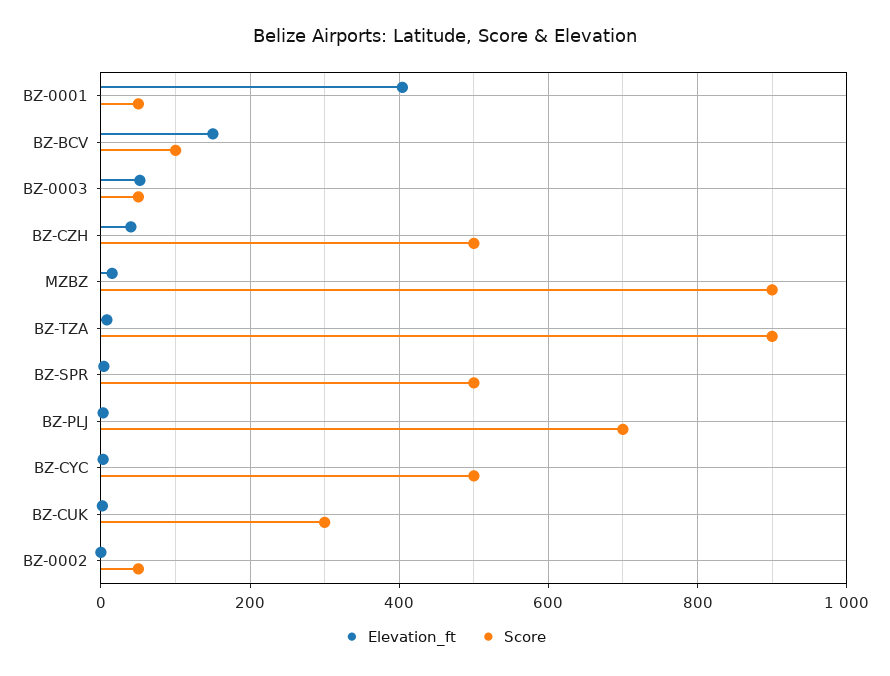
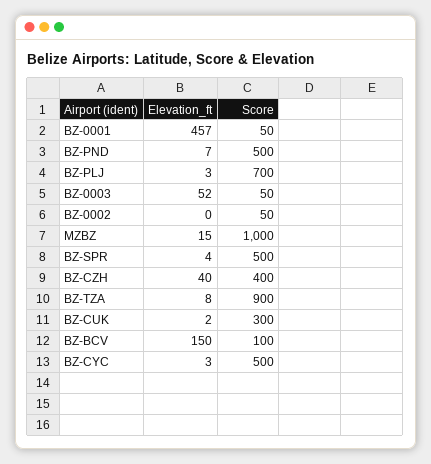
  {
    "Elevation_ft": {
-     "BZ-0001": 400,
+     "BZ-0001": 457,
      "BZ-BCV": 150,
      "BZ-0003": 52,
      "BZ-CZH": 40,
      "MZBZ": 15,
      "BZ-TZA": 8,
      "BZ-SPR": 4,
      "BZ-PLJ": 3,
      "BZ-CYC": 3,
      "BZ-CUK": 2,
-     "BZ-0002": 0
+     "BZ-0002": 0,
+     "BZ-PND": 7
    },
    "Score": {
      "BZ-0001": 50,
      "BZ-BCV": 100,
      "BZ-0003": 50,
-     "BZ-CZH": 500,
+     "BZ-CZH": 400,
-     "MZBZ": 900,
+     "MZBZ": 1000,
      "BZ-TZA": 900,
      "BZ-SPR": 500,
      "BZ-PLJ": 700,
      "BZ-CYC": 500,
      "BZ-CUK": 300,
-     "BZ-0002": 50
+     "BZ-0002": 50,
+     "BZ-PND": 500
    }
  }

